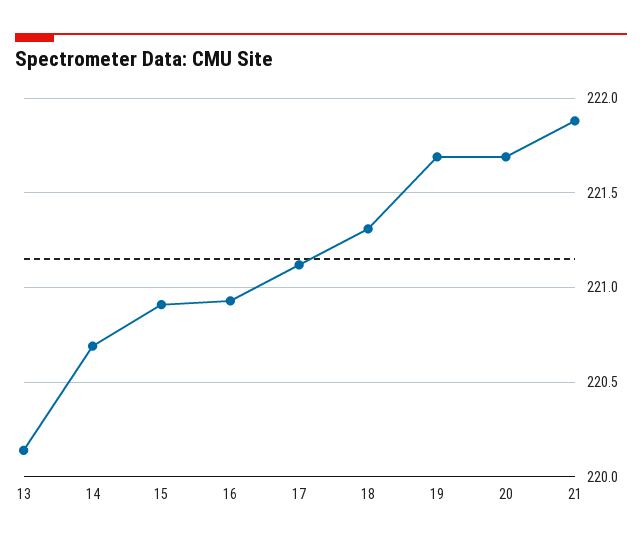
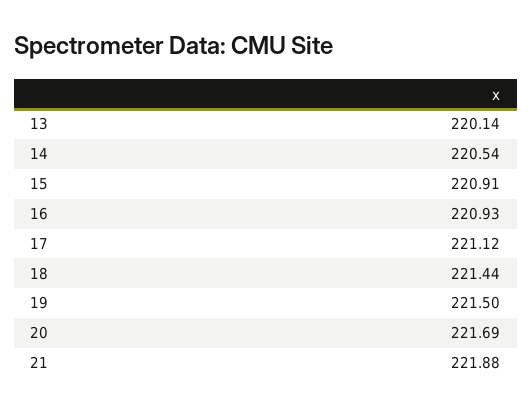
  {
    "13": 220.14,
-   "14": 220.7,
+   "14": 220.54,
    "15": 220.91,
    "16": 220.93,
    "17": 221.12,
-   "18": 221.3,
+   "18": 221.44,
-   "19": 221.7,
+   "19": 221.5,
    "20": 221.69,
    "21": 221.88
  }

